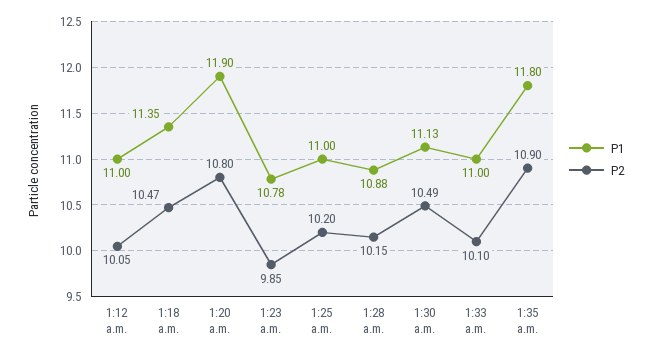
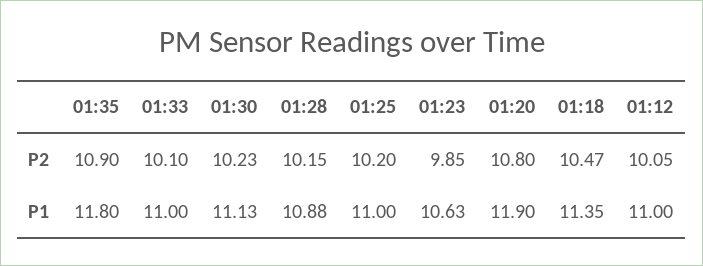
  {
    "P1": {
      "1:12 a.m.": 11,
      "1:18 a.m.": 11.35,
      "1:20 a.m.": 11.9,
-     "1:23 a.m.": 10.78,
+     "1:23 a.m.": 10.63,
      "1:25 a.m.": 11,
      "1:28 a.m.": 10.88,
      "1:30 a.m.": 11.13,
      "1:33 a.m.": 11,
      "1:35 a.m.": 11.8
    },
    "P2": {
      "1:12 a.m.": 10.05,
      "1:18 a.m.": 10.47,
      "1:20 a.m.": 10.8,
      "1:23 a.m.": 9.85,
      "1:25 a.m.": 10.2,
      "1:28 a.m.": 10.15,
-     "1:30 a.m.": 10.49,
+     "1:30 a.m.": 10.23,
      "1:33 a.m.": 10.1,
      "1:35 a.m.": 10.9
    }
  }

